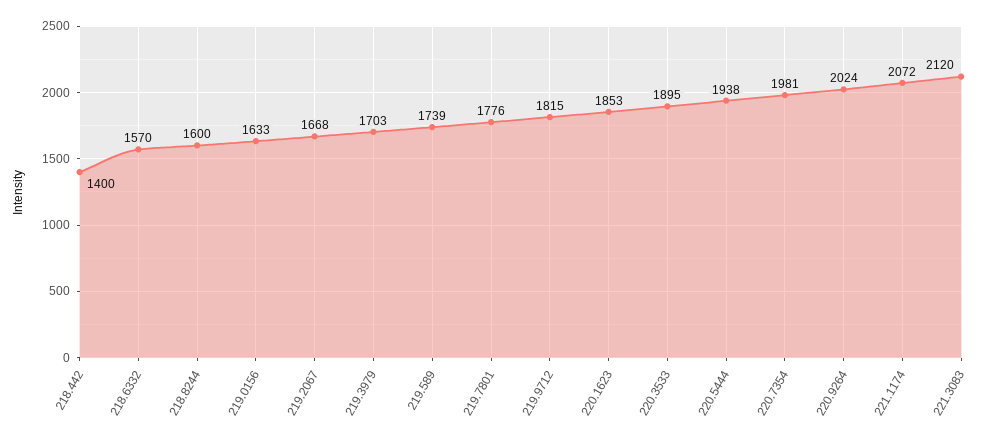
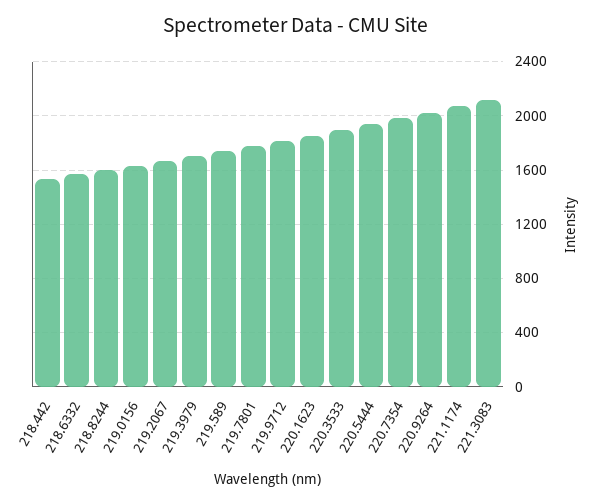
  {
-   "218.442": 1400,
+   "218.442": 1550,
    "218.6332": 1570,
    "218.8244": 1600,
    "219.0156": 1633,
    "219.2067": 1668,
    "219.3979": 1703,
    "219.589": 1739,
    "219.7801": 1776,
    "219.9712": 1815,
    "220.1623": 1853,
    "220.3533": 1895,
    "220.5444": 1938,
    "220.7354": 1981,
    "220.9264": 2024,
    "221.1174": 2072,
    "221.3083": 2120
  }

